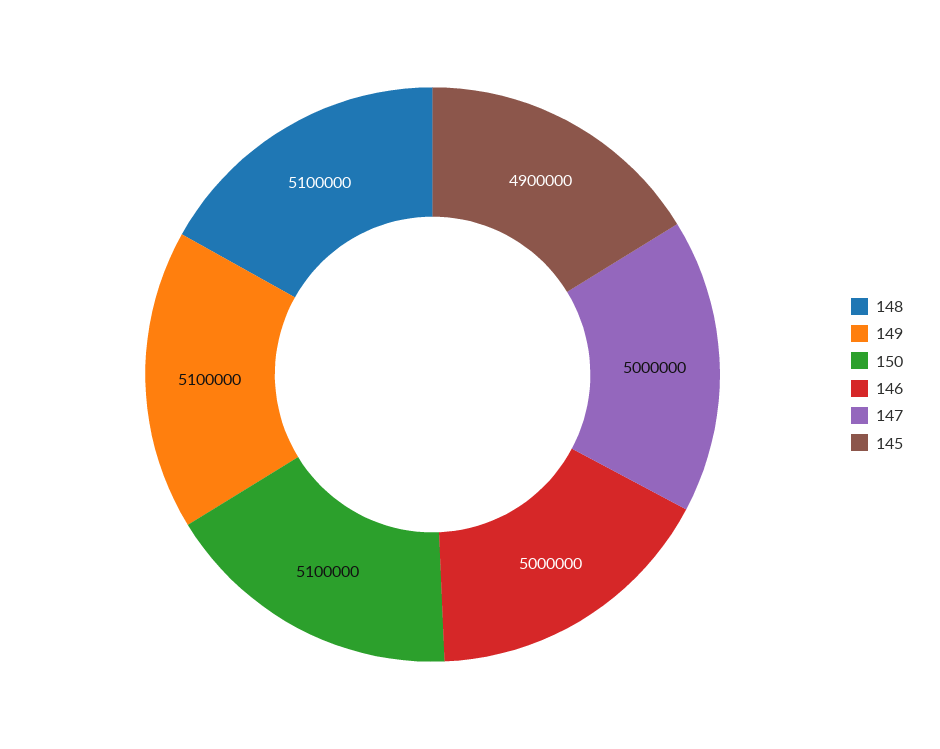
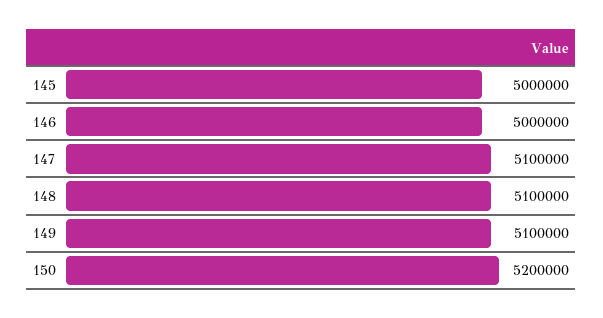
  {
    "148": 5100000,
    "149": 5100000,
-   "150": 5100000,
+   "150": 5200000,
    "146": 5000000,
-   "147": 5000000,
+   "147": 5100000,
-   "145": 4900000
+   "145": 5000000
  }

